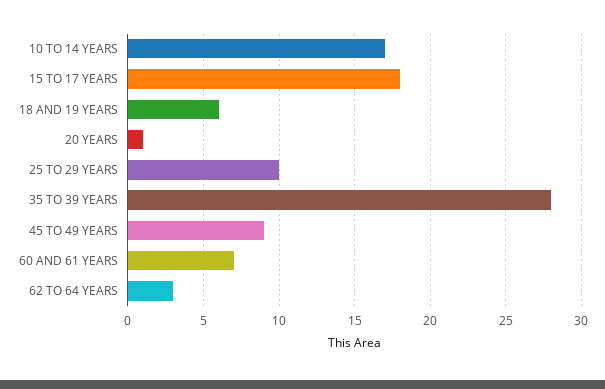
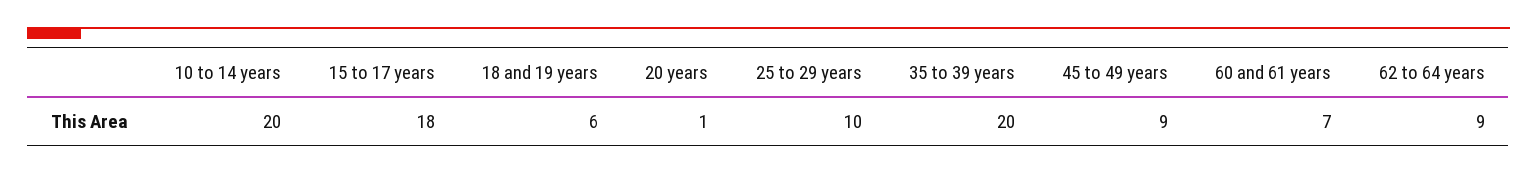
  {
-   "10 TO 14 YEARS": 17,
+   "10 TO 14 YEARS": 20,
    "15 TO 17 YEARS": 18,
    "18 AND 19 YEARS": 6,
    "20 YEARS": 1,
    "25 TO 29 YEARS": 10,
-   "35 TO 39 YEARS": 28,
+   "35 TO 39 YEARS": 20,
    "45 TO 49 YEARS": 9,
    "60 AND 61 YEARS": 7,
-   "62 TO 64 YEARS": 3
+   "62 TO 64 YEARS": 9
  }

